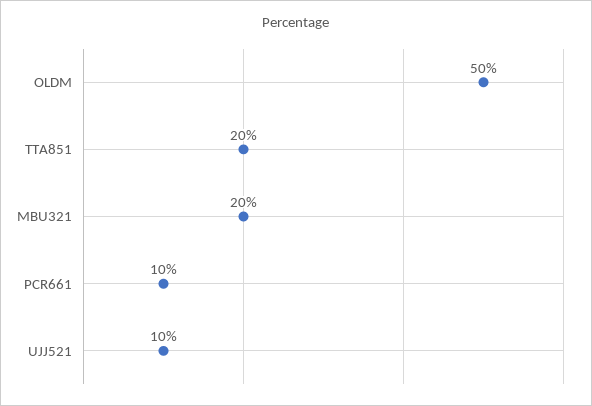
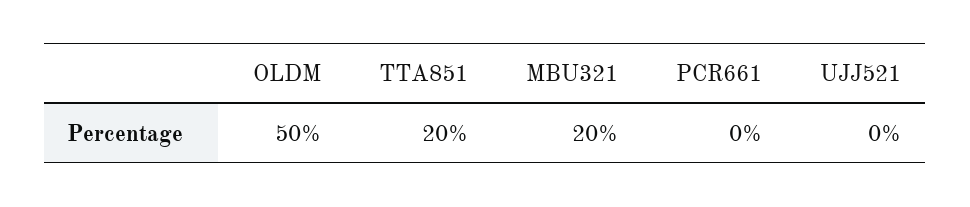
  {
    "OLDM": 50,
    "TTA851": 20,
    "MBU321": 20,
-   "PCR661": 10,
+   "PCR661": 0,
-   "UJJ521": 10
+   "UJJ521": 0
  }

